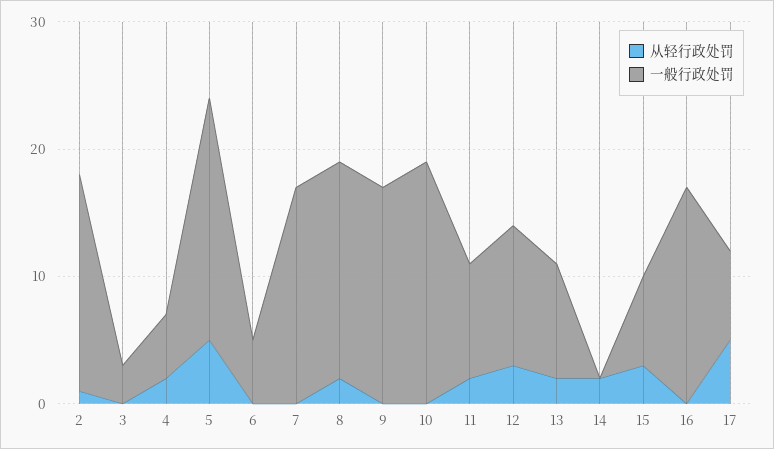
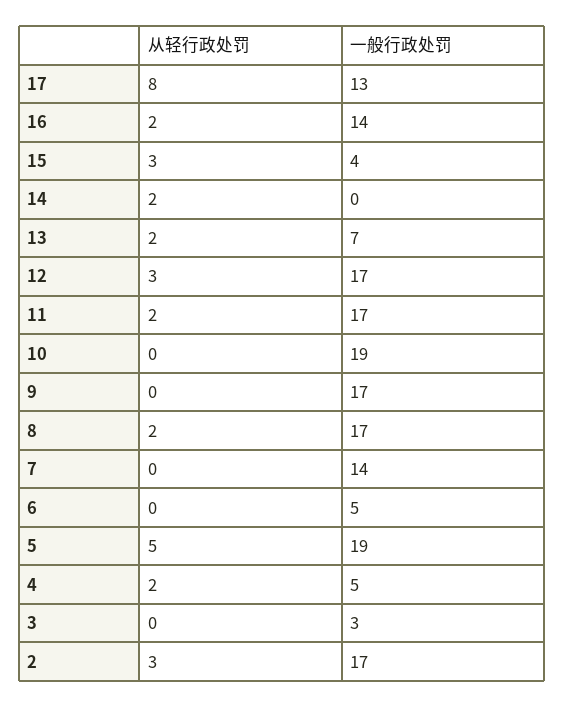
  {
    "从轻行政处罚": {
-     "2": 1,
+     "2": 3,
      "3": 0,
      "4": 2,
      "5": 5,
      "6": 0,
      "7": 0,
      "8": 2,
      "9": 0,
      "10": 0,
      "11": 2,
      "12": 3,
      "13": 2,
      "14": 2,
      "15": 3,
-     "16": 0,
+     "16": 2,
-     "17": 5
+     "17": 8
    },
    "一般行政处罚": {
      "2": 17,
      "3": 3,
      "4": 5,
      "5": 19,
      "6": 5,
-     "7": 17,
+     "7": 14,
      "8": 17,
      "9": 17,
      "10": 19,
-     "11": 9,
+     "11": 17,
-     "12": 11,
+     "12": 17,
-     "13": 9,
+     "13": 7,
      "14": 0,
-     "15": 7,
+     "15": 4,
-     "16": 17,
+     "16": 14,
-     "17": 7
+     "17": 13
    }
  }

